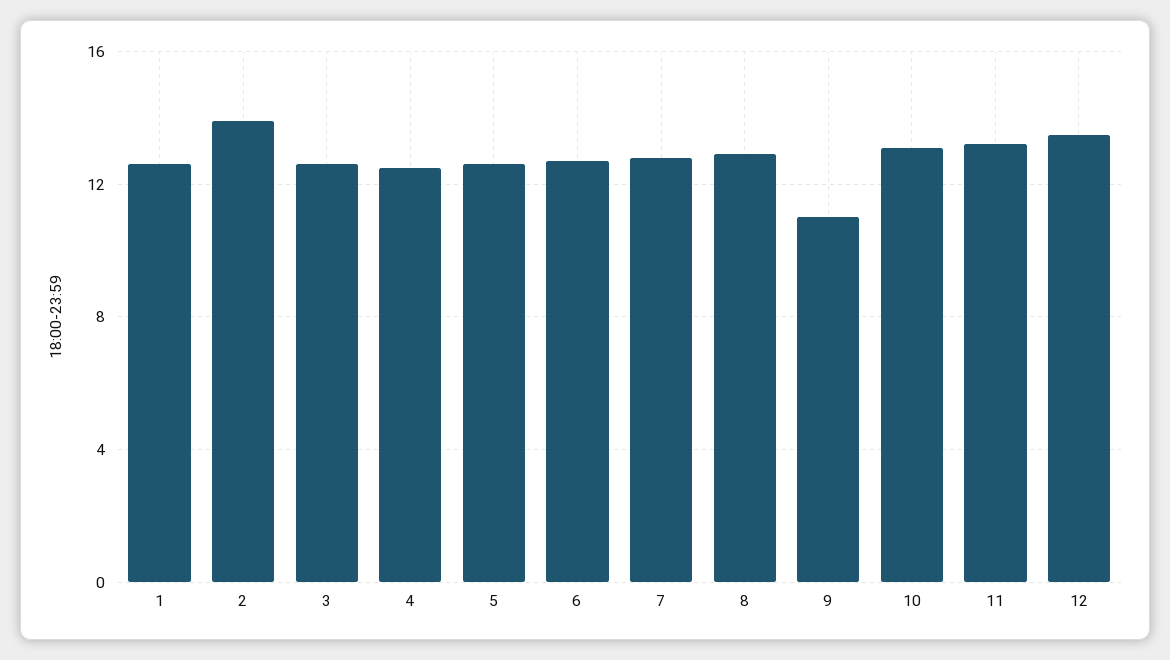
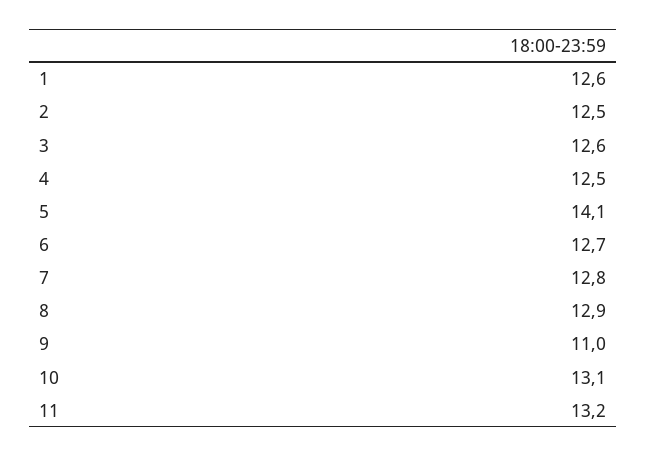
  {
    "1": 12.6,
-   "2": 14,
+   "2": 12.5,
    "3": 12.6,
    "4": 12.5,
-   "5": 12.5,
+   "5": 14.1,
    "6": 12.7,
    "7": 12.8,
    "8": 12.9,
    "9": 11,
    "10": 13.1,
-   "11": 13.2,
+   "11": 13.2
-   "12": 13.5
  }

